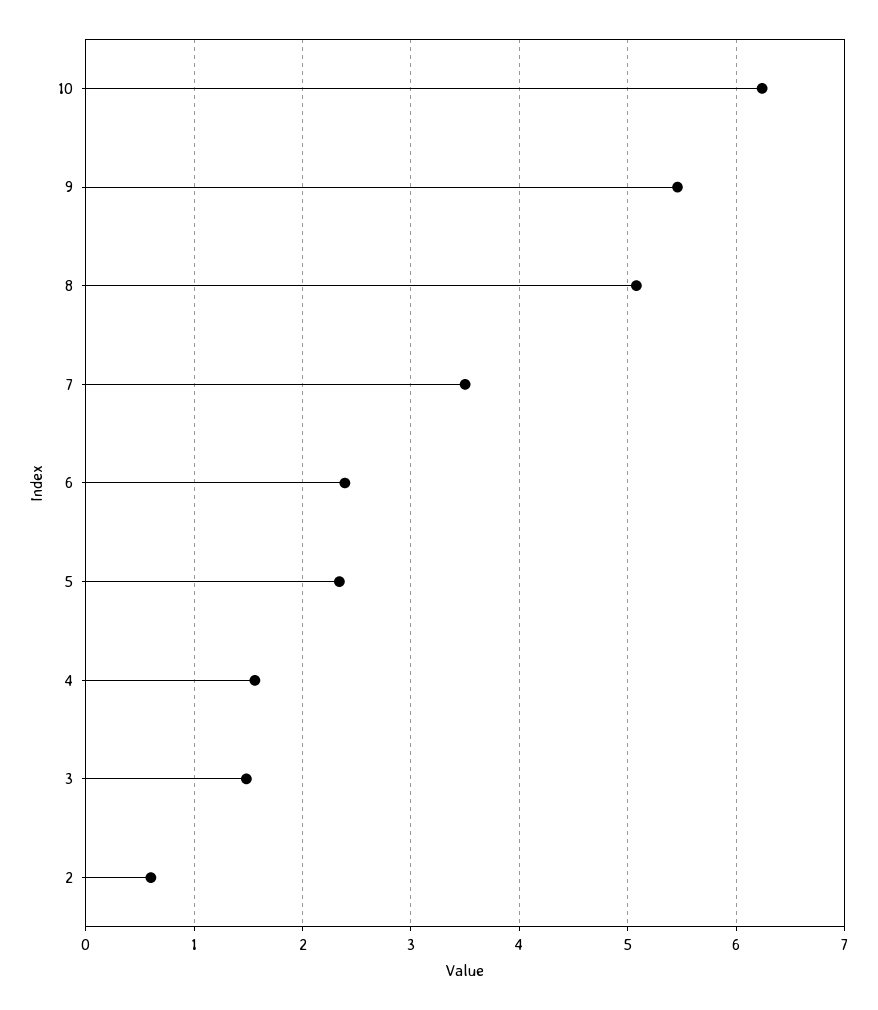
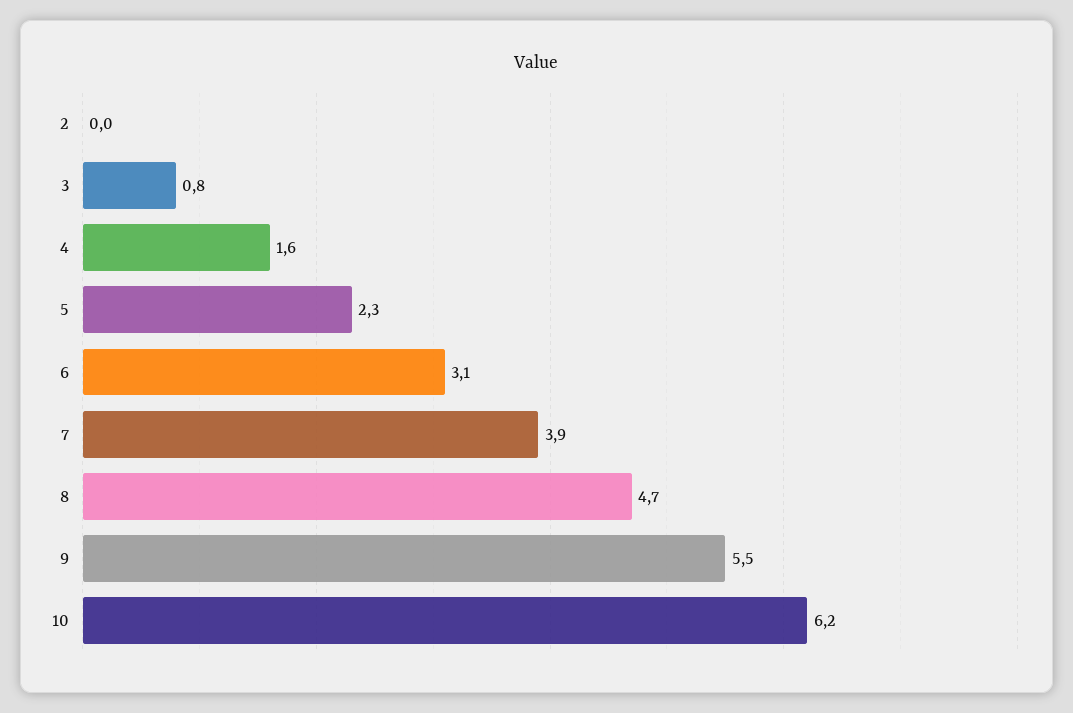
  {
    "10": 6.2,
    "9": 5.5,
-   "8": 5.1,
+   "8": 4.7,
-   "7": 3.5,
+   "7": 3.9,
-   "6": 2.4,
+   "6": 3.1,
    "5": 2.3,
    "4": 1.6,
-   "3": 1.5,
+   "3": 0.8,
-   "2": 0.6
+   "2": 0
  }

